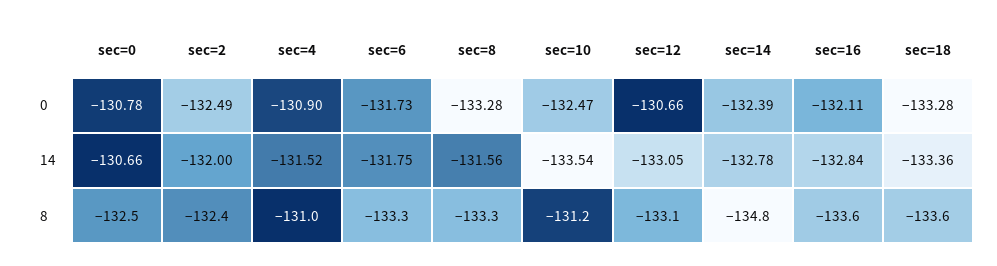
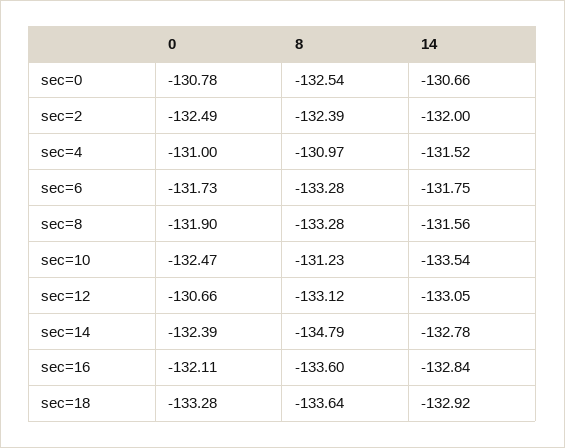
  {
    "sec=0": {
      "0": -130.78,
      "14": -130.66,
      "8": -132.54
    },
    "sec=2": {
      "0": -132.49,
      "14": -132,
      "8": -132.39
    },
    "sec=4": {
-     "0": -130.9,
+     "0": -131,
      "14": -131.52,
      "8": -130.97
    },
    "sec=6": {
      "0": -131.73,
      "14": -131.75,
      "8": -133.28
    },
    "sec=8": {
-     "0": -133.28,
+     "0": -131.9,
      "14": -131.56,
      "8": -133.28
    },
    "sec=10": {
      "0": -132.47,
      "14": -133.54,
      "8": -131.23
    },
    "sec=12": {
      "0": -130.66,
      "14": -133.05,
      "8": -133.12
    },
    "sec=14": {
      "0": -132.39,
      "14": -132.78,
      "8": -134.79
    },
    "sec=16": {
      "0": -132.11,
      "14": -132.84,
      "8": -133.6
    },
    "sec=18": {
      "0": -133.28,
-     "14": -133.36,
+     "14": -132.92,
      "8": -133.64
    }
  }

